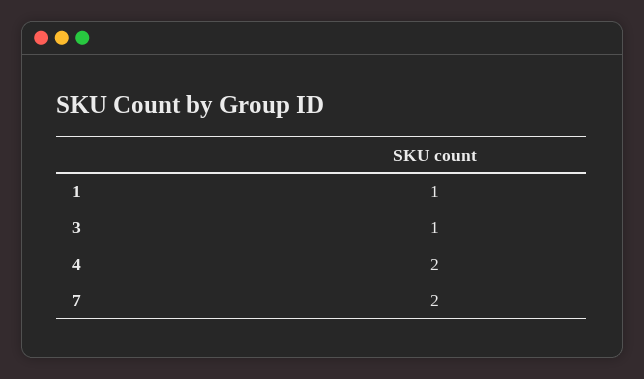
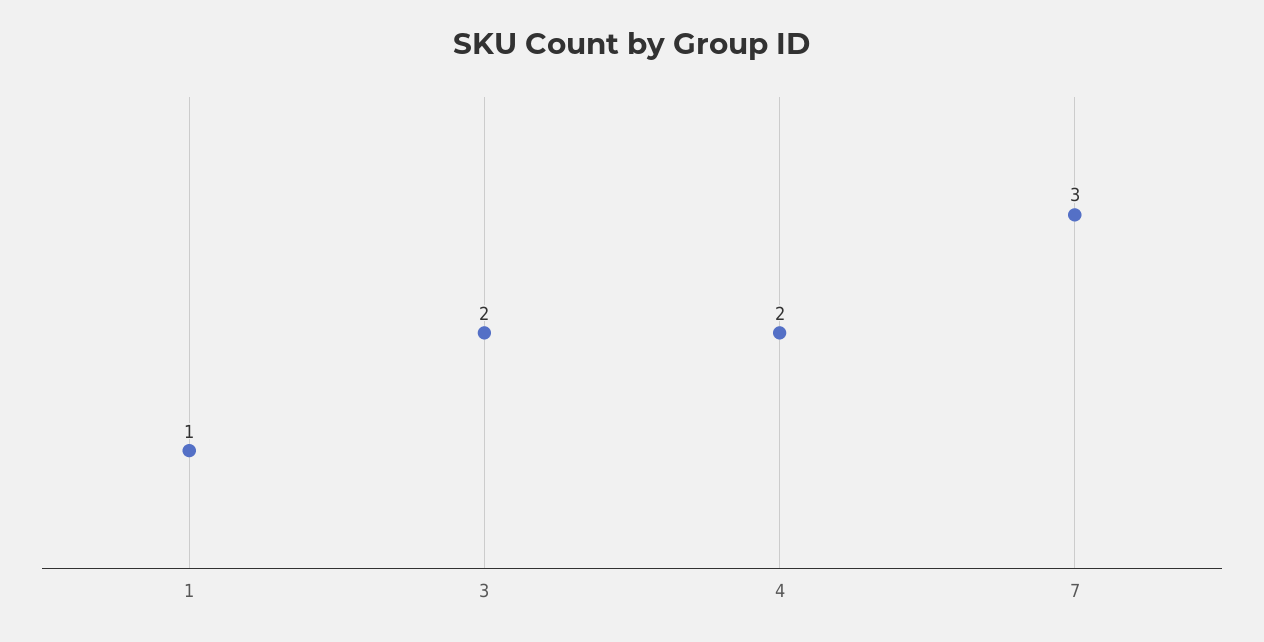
  {
    "1": 1,
-   "3": 1,
+   "3": 2,
    "4": 2,
-   "7": 2
+   "7": 3
  }

